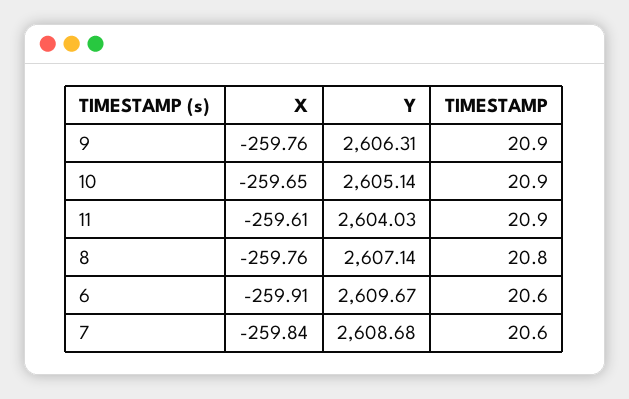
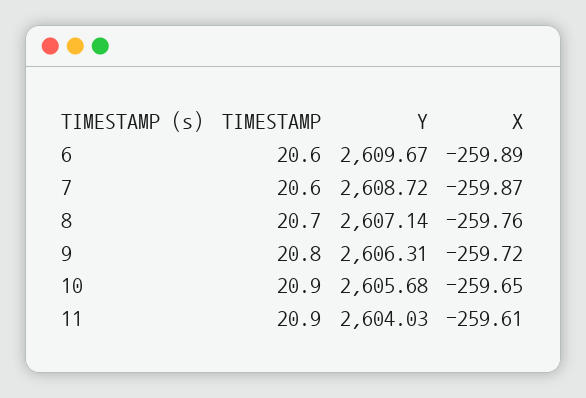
  {
    "X": {
-     "9": -259.76,
+     "9": -259.72,
      "10": -259.65,
      "11": -259.61,
      "8": -259.76,
-     "6": -259.91,
+     "6": -259.89,
-     "7": -259.84
+     "7": -259.87
    },
    "Y": {
      "9": 2606.31,
-     "10": 2605.14,
+     "10": 2605.68,
      "11": 2604.03,
      "8": 2607.14,
      "6": 2609.67,
-     "7": 2608.68
+     "7": 2608.72
    },
    "TIMESTAMP": {
-     "9": 20.9,
+     "9": 20.8,
      "10": 20.9,
      "11": 20.9,
-     "8": 20.8,
+     "8": 20.7,
      "6": 20.6,
      "7": 20.6
    }
  }

